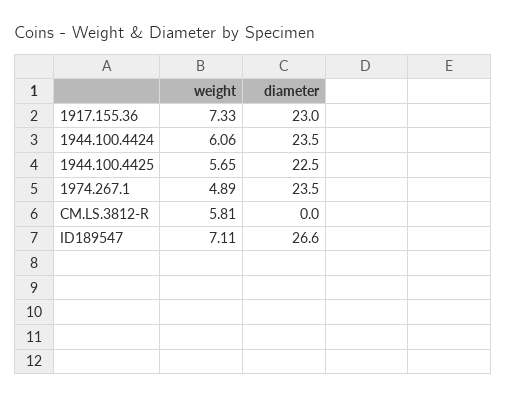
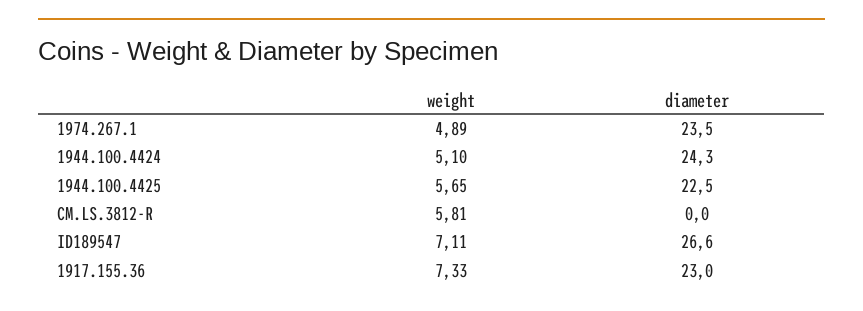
  {
    "weight": {
      "1917.155.36": 7.33,
-     "1944.100.4424": 6.06,
+     "1944.100.4424": 5.1,
      "1944.100.4425": 5.65,
      "1974.267.1": 4.89,
      "CM.LS.3812-R": 5.81,
      "ID189547": 7.11
    },
    "diameter": {
      "1917.155.36": 23,
-     "1944.100.4424": 23.5,
+     "1944.100.4424": 24.3,
      "1944.100.4425": 22.5,
      "1974.267.1": 23.5,
      "CM.LS.3812-R": 0,
      "ID189547": 26.6
    }
  }

